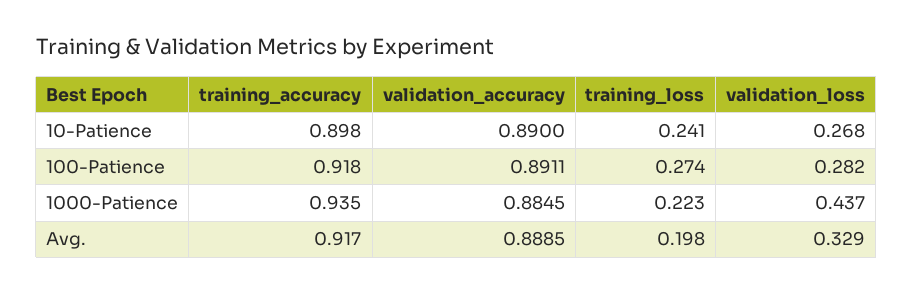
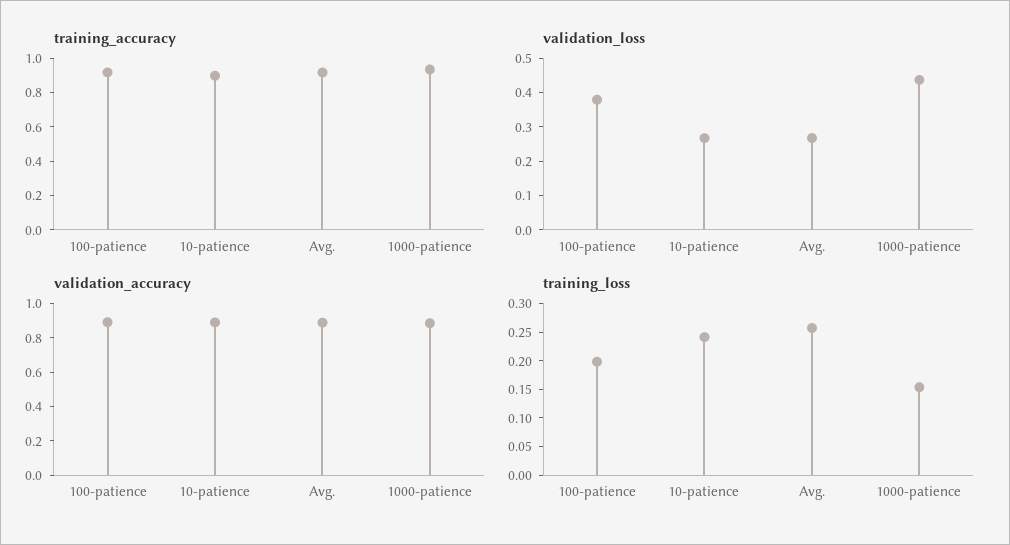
  {
    "training_accuracy": {
      "10-Patience": 0.898,
      "100-Patience": 0.918,
      "1000-Patience": 0.935,
      "Avg.": 0.917
    },
    "validation_accuracy": {
      "10-Patience": 0.89,
      "100-Patience": 0.8911,
      "1000-Patience": 0.8845,
      "Avg.": 0.8885
    },
    "training_loss": {
      "10-Patience": 0.241,
-     "100-Patience": 0.274,
+     "100-Patience": 0.2,
-     "1000-Patience": 0.223,
+     "1000-Patience": 0.15,
-     "Avg.": 0.198
+     "Avg.": 0.25
    },
    "validation_loss": {
      "10-Patience": 0.268,
-     "100-Patience": 0.282,
+     "100-Patience": 0.375,
      "1000-Patience": 0.437,
-     "Avg.": 0.329
+     "Avg.": 0.275
    }
  }

